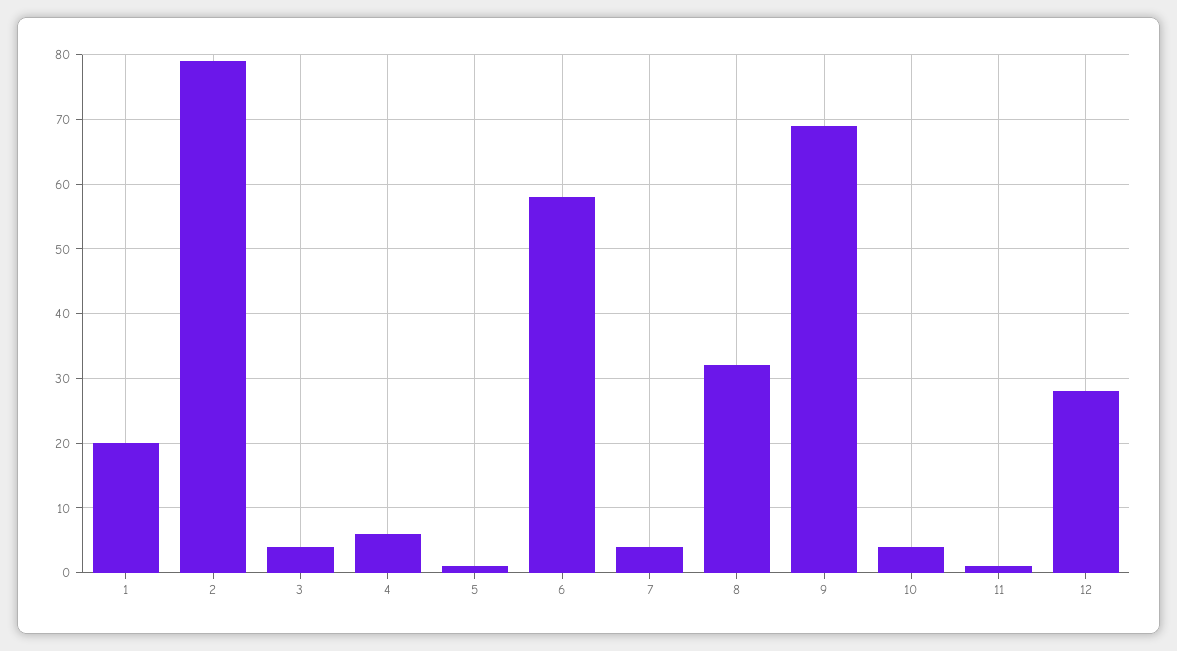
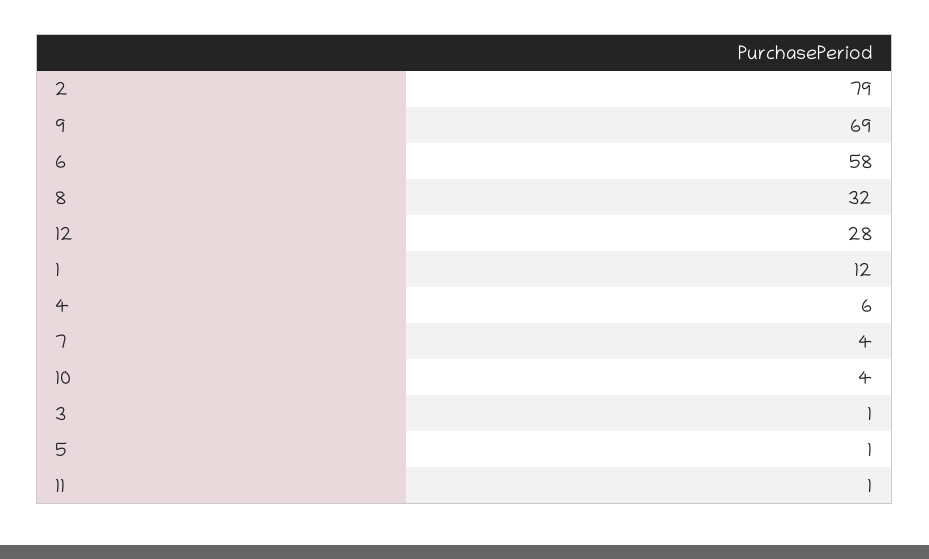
  {
-   "1": 20,
+   "1": 12,
    "2": 79,
-   "3": 4,
+   "3": 1,
    "4": 6,
    "5": 1,
    "6": 58,
    "7": 4,
    "8": 32,
    "9": 69,
    "10": 4,
    "11": 1,
    "12": 28
  }

